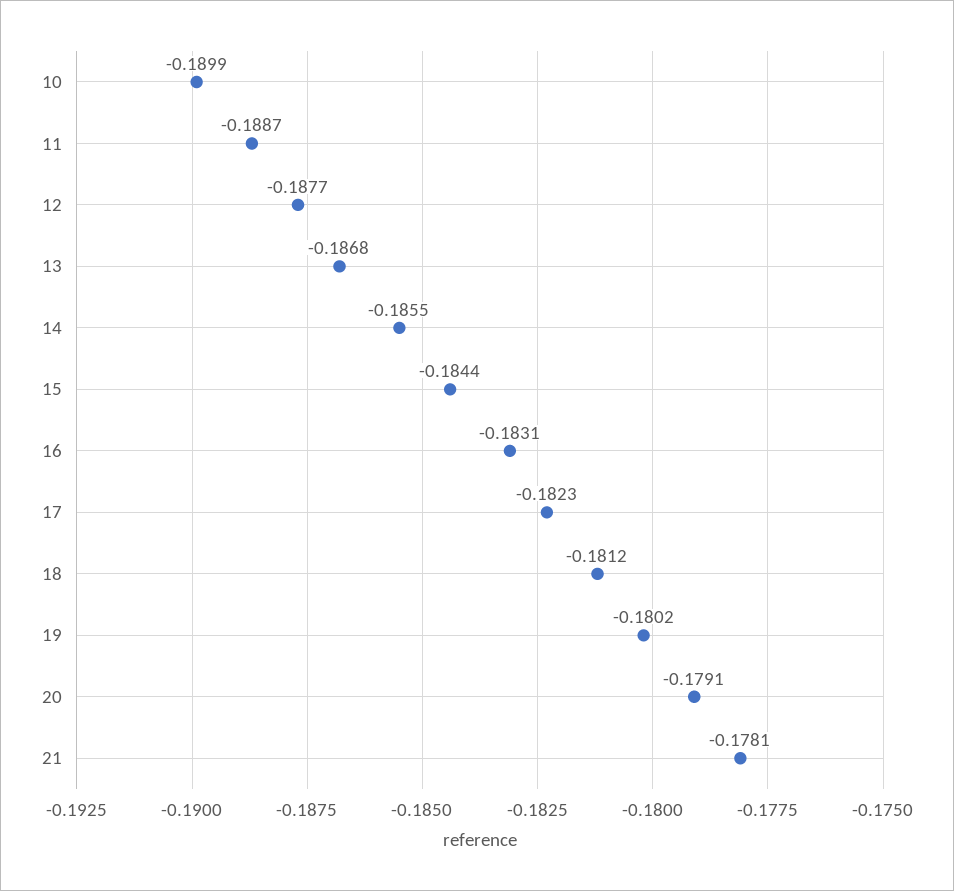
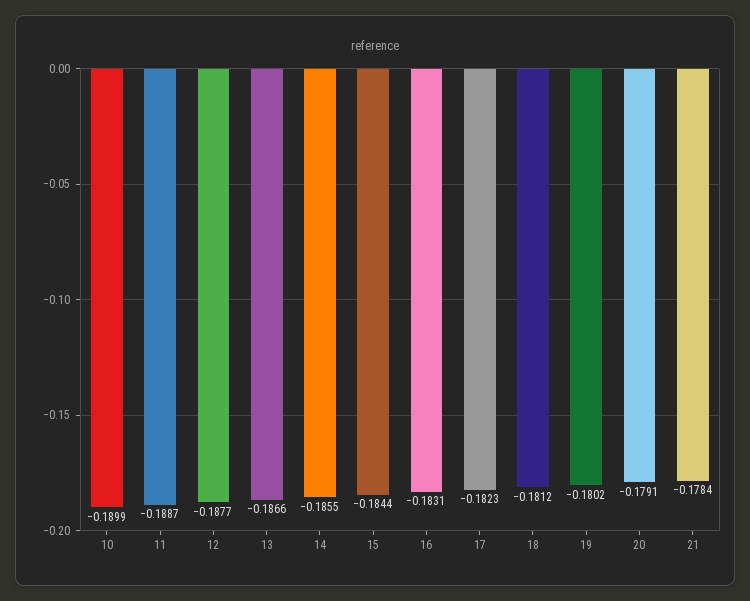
  {
    "10": -0.1899,
    "11": -0.1887,
    "12": -0.1877,
-   "13": -0.1868,
+   "13": -0.1866,
    "14": -0.1855,
    "15": -0.1844,
    "16": -0.1831,
    "17": -0.1823,
    "18": -0.1812,
    "19": -0.1802,
    "20": -0.1791,
-   "21": -0.1781
+   "21": -0.1784
  }

